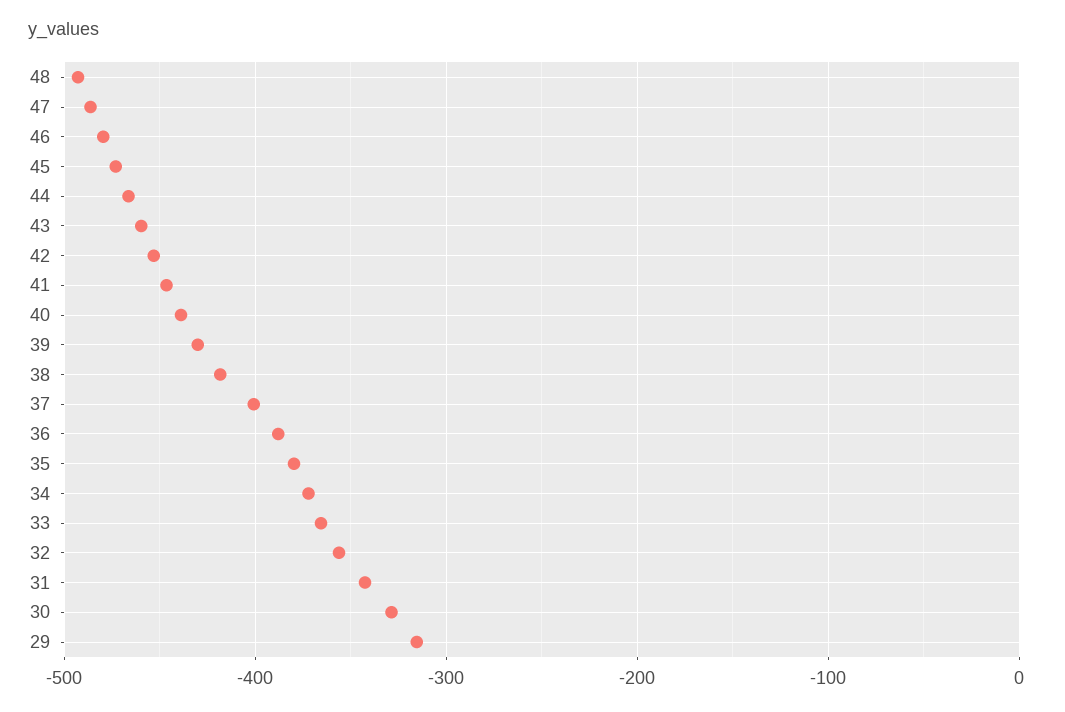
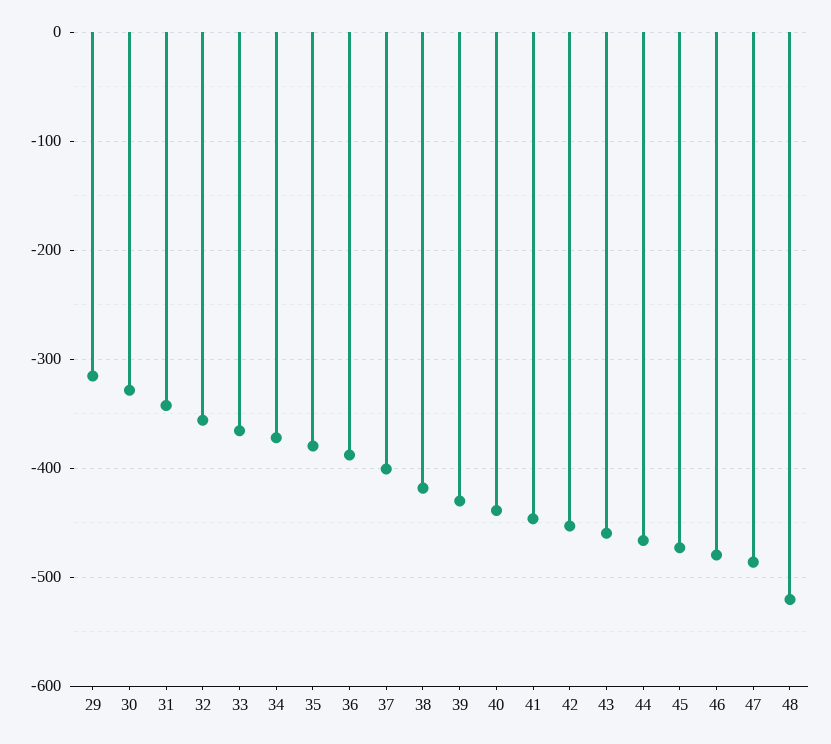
  {
-   "48": -490,
+   "48": -520,
    "47": -490,
    "46": -480,
    "45": -470,
    "44": -470,
    "43": -460,
    "42": -450,
    "41": -450,
    "40": -440,
    "39": -430,
    "38": -420,
    "37": -400,
    "36": -390,
    "35": -380,
    "34": -370,
    "33": -370,
    "32": -360,
    "31": -340,
    "30": -330,
    "29": -320
  }

